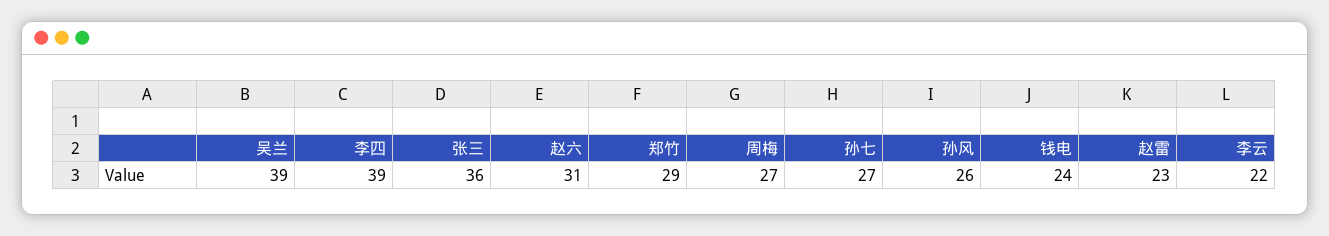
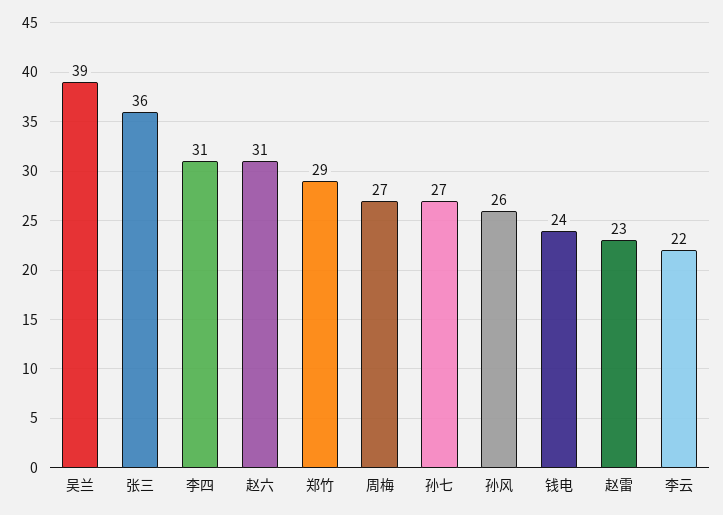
  {
    "吴兰": 39,
-   "李四": 39,
+   "李四": 31,
    "张三": 36,
    "赵六": 31,
    "郑竹": 29,
    "周梅": 27,
    "孙七": 27,
    "孙风": 26,
    "钱电": 24,
    "赵雷": 23,
    "李云": 22
  }

